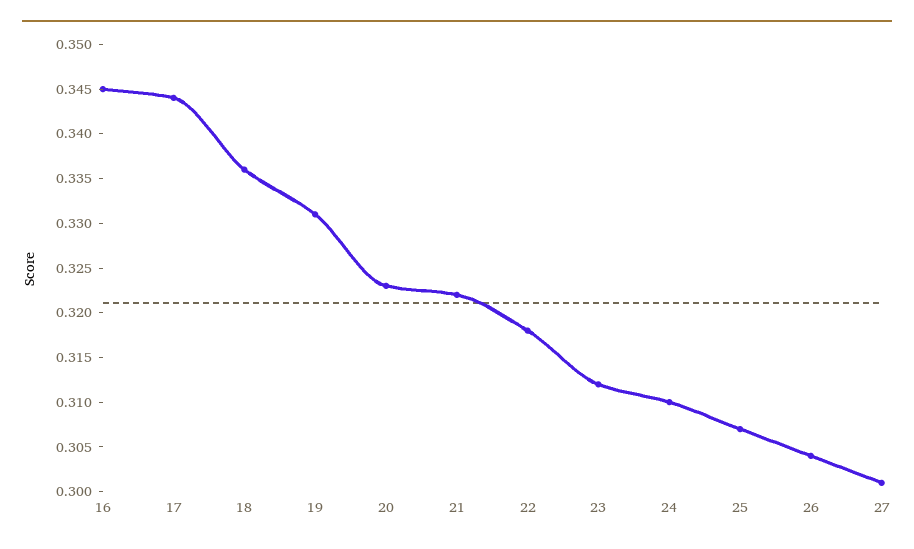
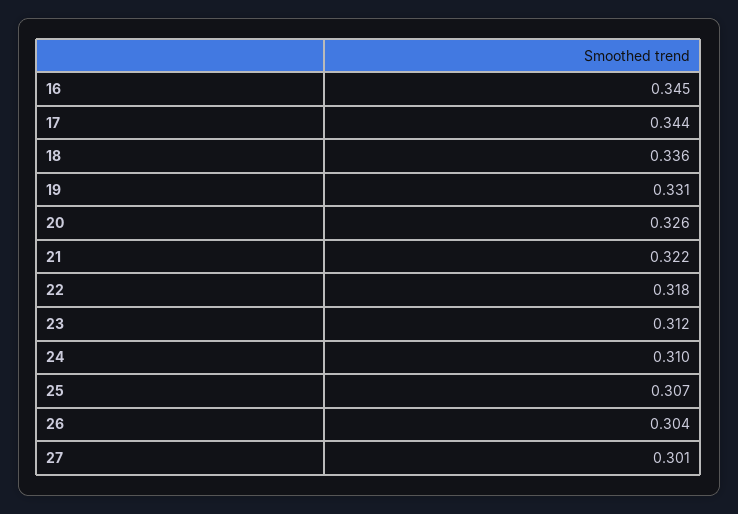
  {
    "16": 0.345,
    "17": 0.344,
    "18": 0.336,
    "19": 0.331,
-   "20": 0.323,
+   "20": 0.326,
    "21": 0.322,
    "22": 0.318,
    "23": 0.312,
    "24": 0.31,
    "25": 0.307,
    "26": 0.304,
    "27": 0.301
  }

